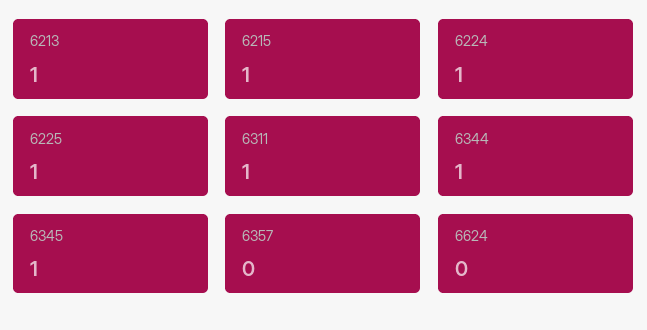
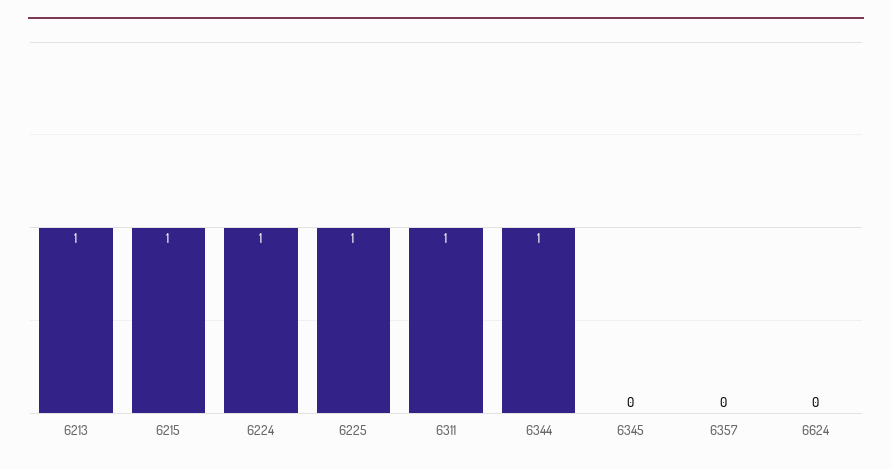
  {
    "6213": 1,
    "6215": 1,
    "6224": 1,
    "6225": 1,
    "6311": 1,
    "6344": 1,
-   "6345": 1,
+   "6345": 0,
    "6357": 0,
    "6624": 0
  }

